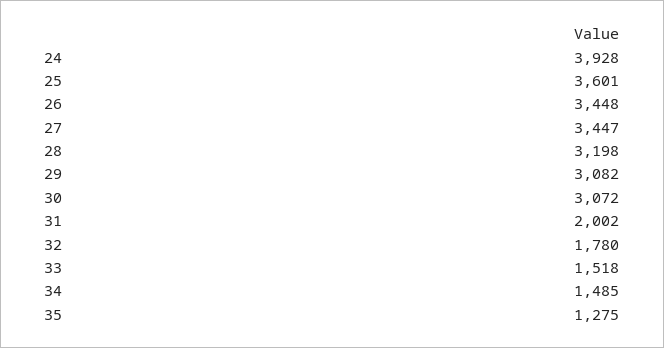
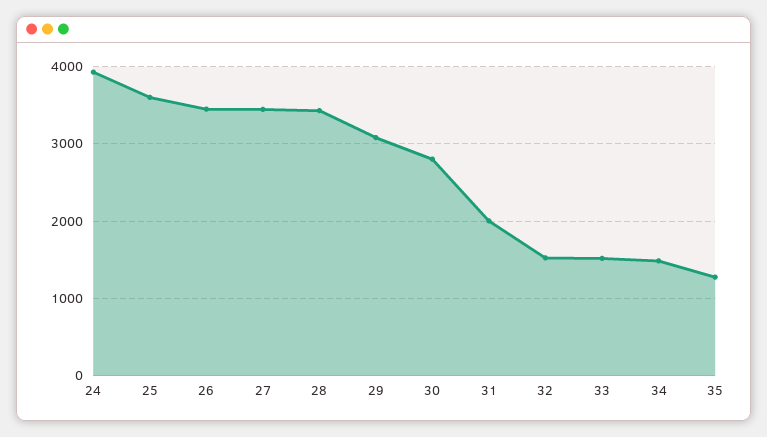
  {
    "24": 3928,
    "25": 3601,
    "26": 3448,
    "27": 3447,
-   "28": 3198,
+   "28": 3400,
    "29": 3082,
-   "30": 3072,
+   "30": 2800,
    "31": 2002,
-   "32": 1780,
+   "32": 1500,
    "33": 1518,
    "34": 1485,
    "35": 1275
  }

